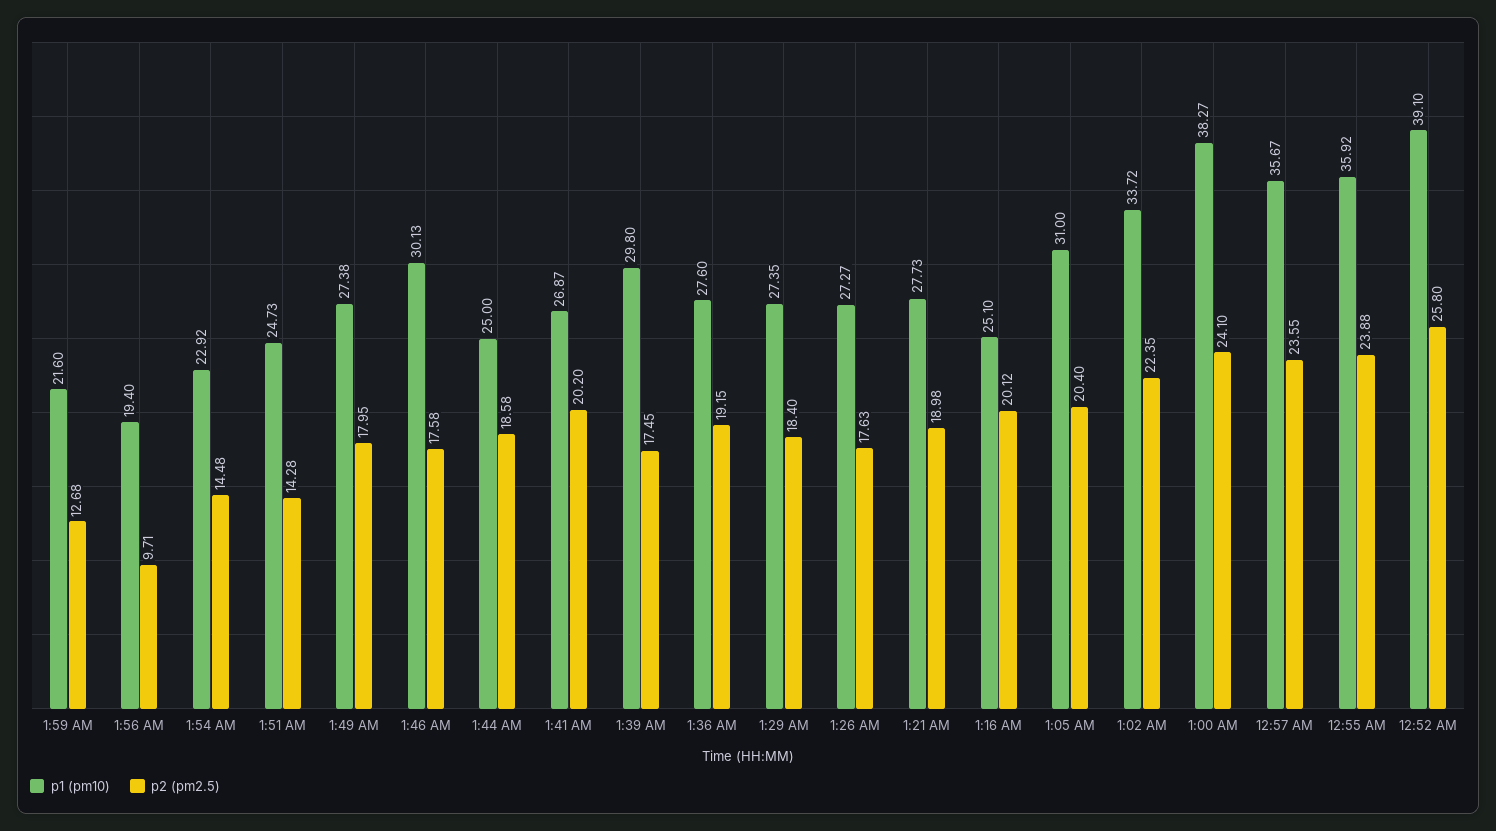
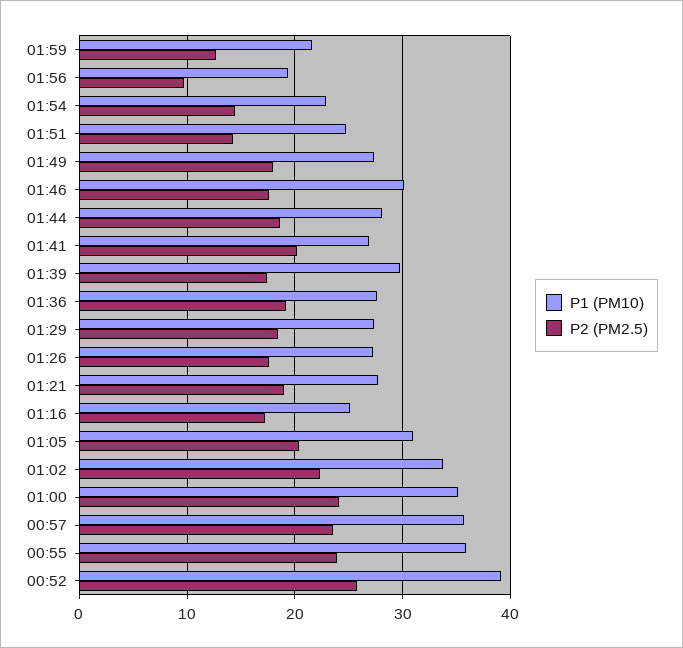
  {
    "p1 (pm10)": {
      "1:59 AM": 21.6,
      "1:56 AM": 19.4,
      "1:54 AM": 22.92,
      "1:51 AM": 24.73,
      "1:49 AM": 27.38,
      "1:46 AM": 30.13,
-     "1:44 AM": 25,
+     "1:44 AM": 28,
      "1:41 AM": 26.87,
      "1:39 AM": 29.8,
      "1:36 AM": 27.6,
      "1:29 AM": 27.35,
      "1:26 AM": 27.27,
      "1:21 AM": 27.73,
      "1:16 AM": 25.1,
      "1:05 AM": 31,
      "1:02 AM": 33.72,
-     "1:00 AM": 38.27,
+     "1:00 AM": 35,
      "12:57 AM": 35.67,
      "12:55 AM": 35.92,
      "12:52 AM": 39.1
    },
    "p2 (pm2.5)": {
      "1:59 AM": 12.68,
      "1:56 AM": 9.71,
      "1:54 AM": 14.48,
      "1:51 AM": 14.28,
      "1:49 AM": 17.95,
      "1:46 AM": 17.58,
      "1:44 AM": 18.58,
      "1:41 AM": 20.2,
      "1:39 AM": 17.45,
      "1:36 AM": 19.15,
      "1:29 AM": 18.4,
      "1:26 AM": 17.63,
      "1:21 AM": 18.98,
-     "1:16 AM": 20.12,
+     "1:16 AM": 17,
      "1:05 AM": 20.4,
      "1:02 AM": 22.35,
      "1:00 AM": 24.1,
      "12:57 AM": 23.55,
      "12:55 AM": 23.88,
      "12:52 AM": 25.8
    }
  }

